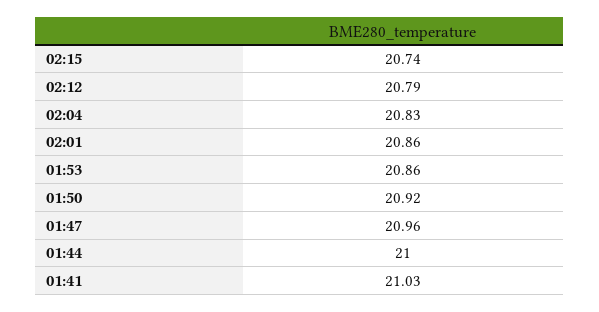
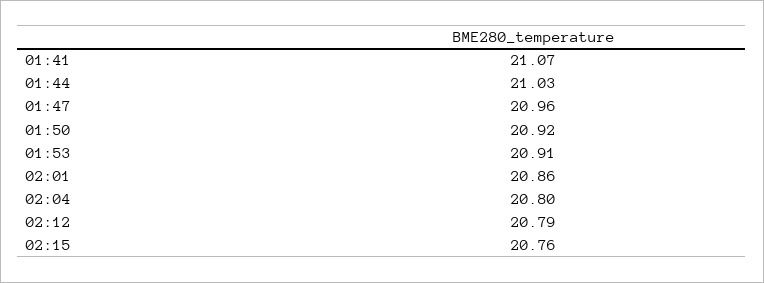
  {
-   "02:15": 20.74,
+   "02:15": 20.76,
    "02:12": 20.79,
-   "02:04": 20.83,
+   "02:04": 20.8,
    "02:01": 20.86,
-   "01:53": 20.86,
+   "01:53": 20.91,
    "01:50": 20.92,
    "01:47": 20.96,
-   "01:44": 21,
+   "01:44": 21.03,
-   "01:41": 21.03
+   "01:41": 21.07
  }

